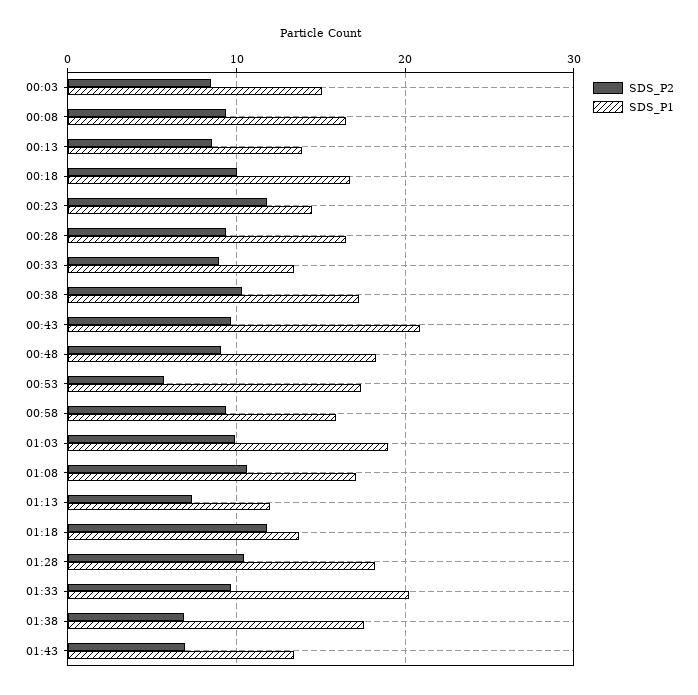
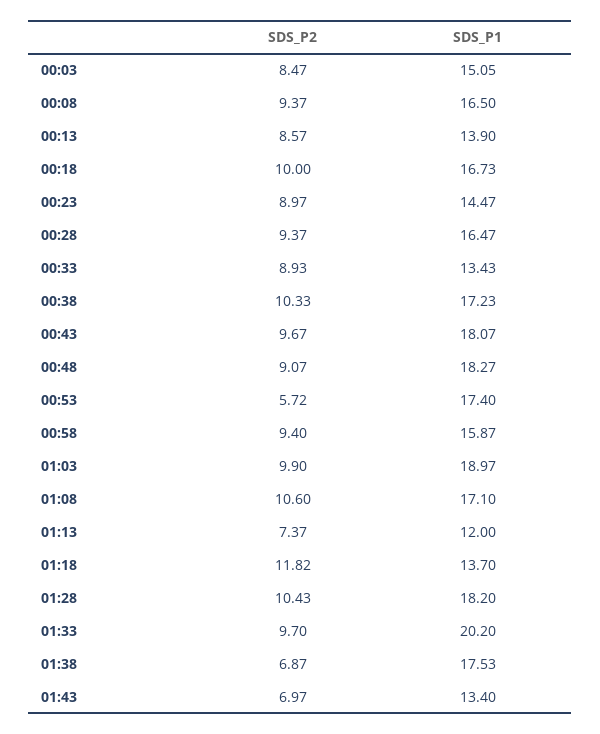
  {
    "SDS_P2": {
      "00:03": 8.47,
      "00:08": 9.37,
      "00:13": 8.57,
      "00:18": 10,
-     "00:23": 12,
+     "00:23": 8.97,
      "00:28": 9.37,
      "00:33": 8.93,
      "00:38": 10.33,
      "00:43": 9.67,
      "00:48": 9.07,
      "00:53": 5.72,
      "00:58": 9.4,
      "01:03": 9.9,
      "01:08": 10.6,
      "01:13": 7.37,
      "01:18": 11.82,
      "01:28": 10.43,
      "01:33": 9.7,
      "01:38": 6.87,
      "01:43": 6.97
    },
    "SDS_P1": {
      "00:03": 15.05,
      "00:08": 16.5,
      "00:13": 13.9,
      "00:18": 16.73,
      "00:23": 14.47,
      "00:28": 16.47,
      "00:33": 13.43,
      "00:38": 17.23,
-     "00:43": 21,
+     "00:43": 18.07,
      "00:48": 18.27,
      "00:53": 17.4,
      "00:58": 15.87,
      "01:03": 18.97,
      "01:08": 17.1,
      "01:13": 12,
      "01:18": 13.7,
      "01:28": 18.2,
      "01:33": 20.2,
      "01:38": 17.53,
      "01:43": 13.4
    }
  }

